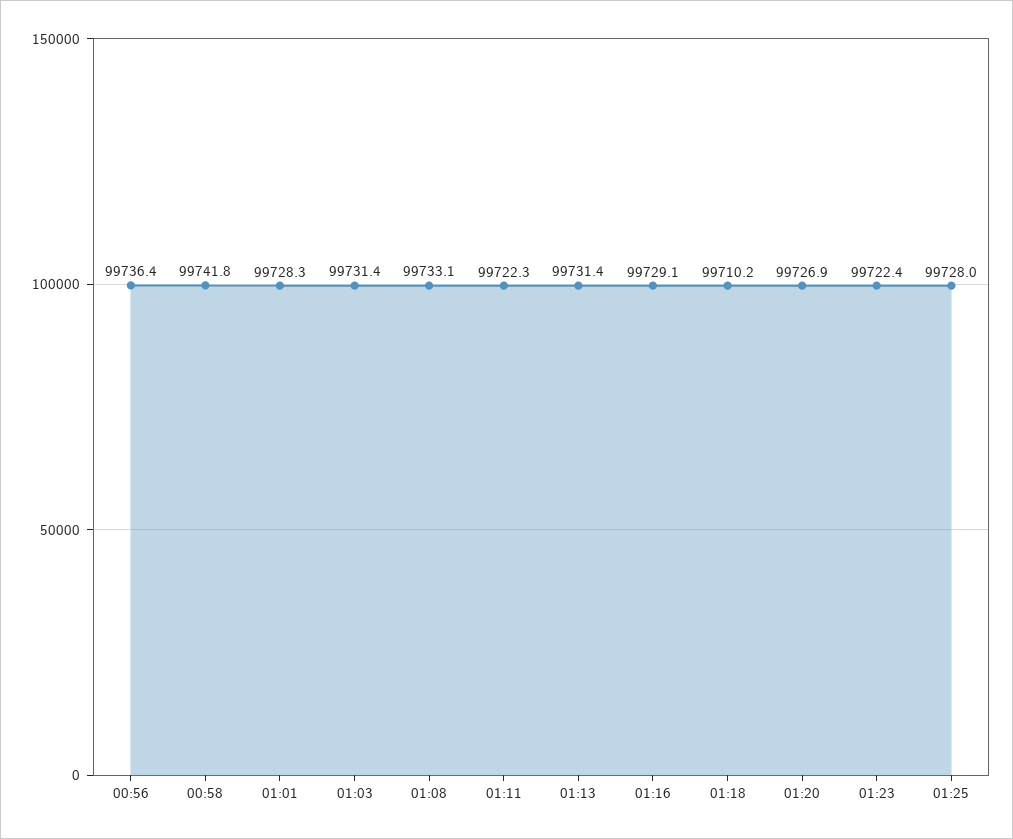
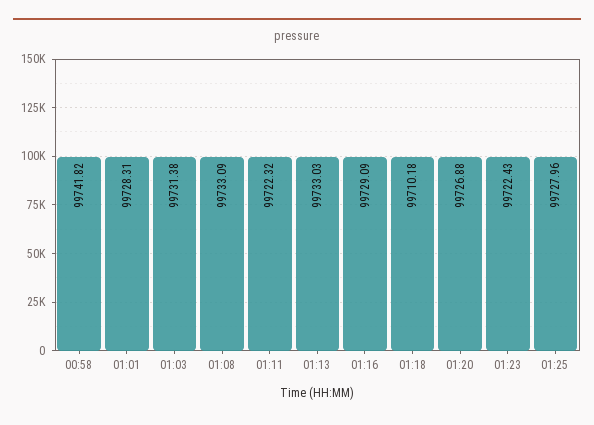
  {
-   "00:56": 99736.4,
    "00:58": 99741.82,
    "01:01": 99728.31,
    "01:03": 99731.38,
    "01:08": 99733.09,
    "01:11": 99722.32,
-   "01:13": 99731.4,
+   "01:13": 99733.03,
    "01:16": 99729.09,
    "01:18": 99710.18,
    "01:20": 99726.88,
    "01:23": 99722.43,
    "01:25": 99727.96
  }

